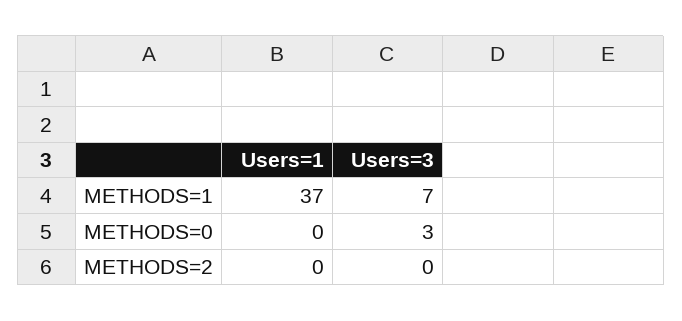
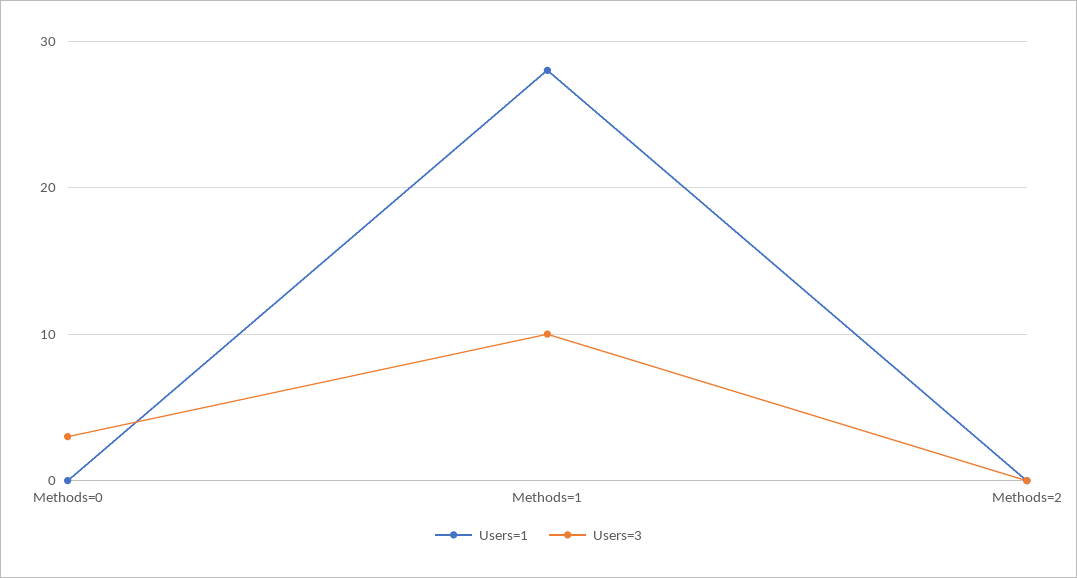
  {
    "Users=1": {
-     "METHODS=1": 37,
+     "METHODS=1": 28,
      "METHODS=0": 0,
      "METHODS=2": 0
    },
    "Users=3": {
-     "METHODS=1": 7,
+     "METHODS=1": 10,
      "METHODS=0": 3,
      "METHODS=2": 0
    }
  }

